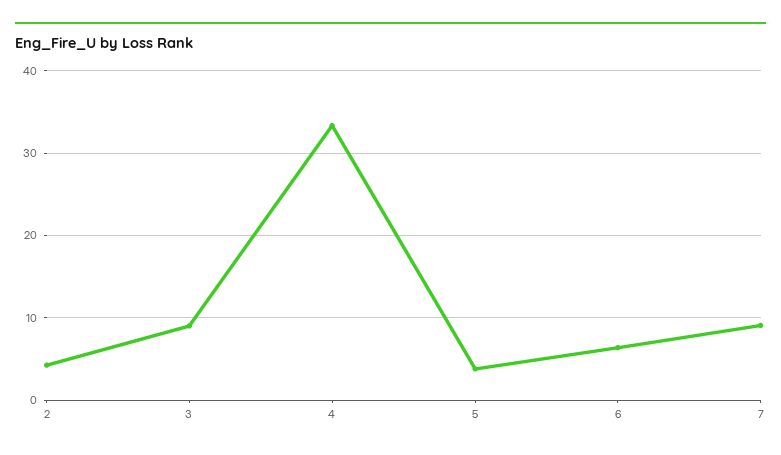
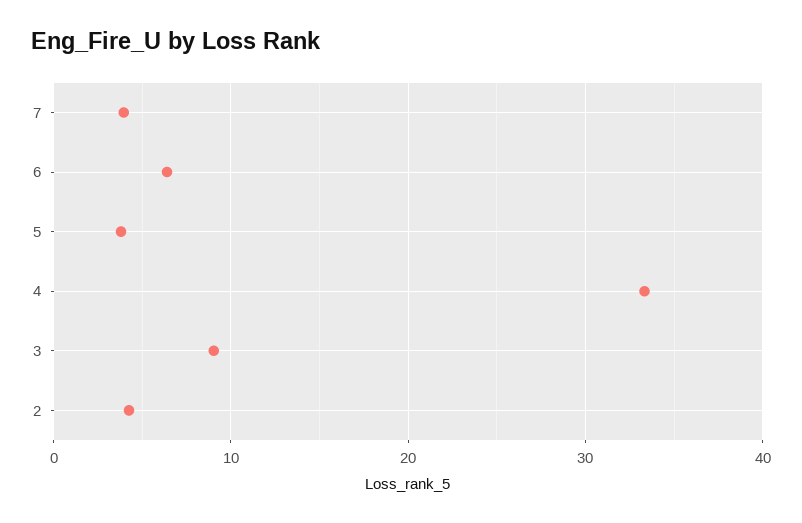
  {
    "2": 4,
    "3": 9,
    "4": 33,
    "5": 4,
    "6": 6,
-   "7": 9
+   "7": 4
  }

